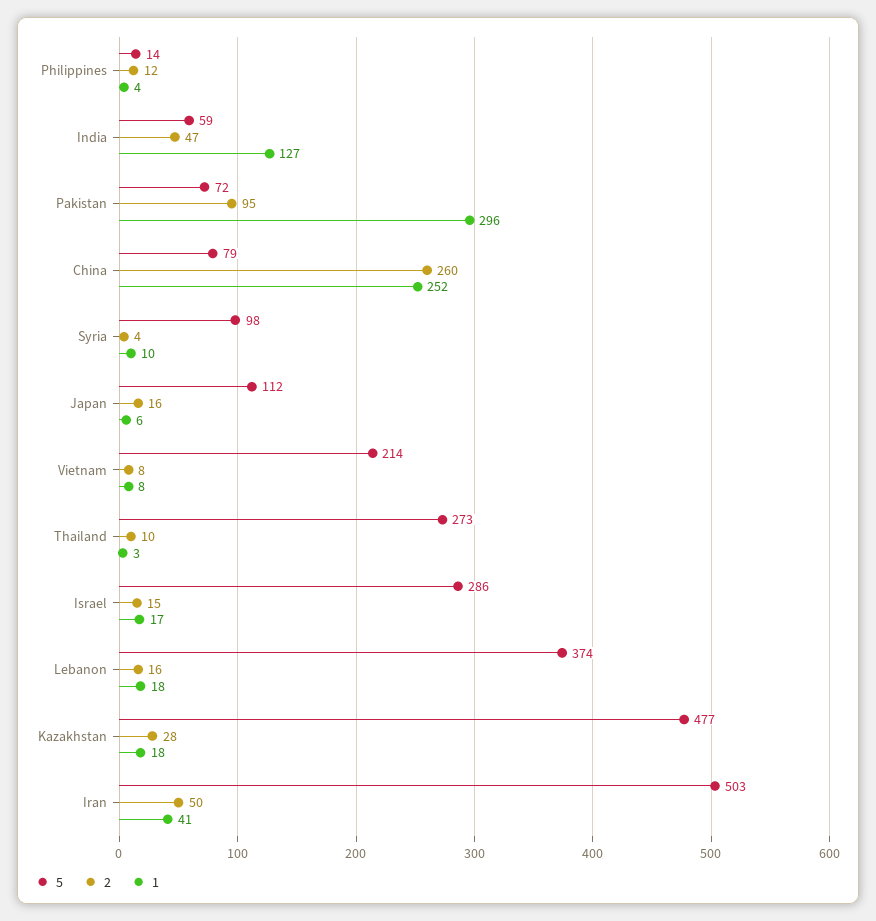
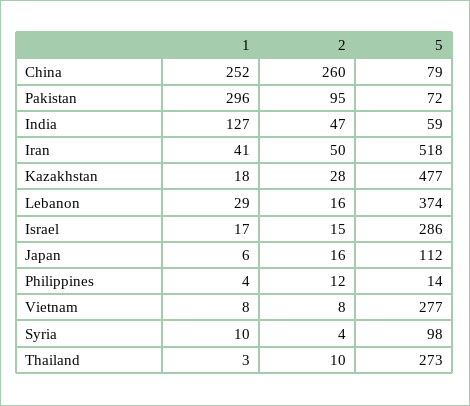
  {
    "5": {
      "Philippines": 14,
      "India": 59,
      "Pakistan": 72,
      "China": 79,
      "Syria": 98,
      "Japan": 112,
-     "Vietnam": 214,
+     "Vietnam": 277,
      "Thailand": 273,
      "Israel": 286,
      "Lebanon": 374,
      "Kazakhstan": 477,
-     "Iran": 503
+     "Iran": 518
    },
    "2": {
      "Philippines": 12,
      "India": 47,
      "Pakistan": 95,
      "China": 260,
      "Syria": 4,
      "Japan": 16,
      "Vietnam": 8,
      "Thailand": 10,
      "Israel": 15,
      "Lebanon": 16,
      "Kazakhstan": 28,
      "Iran": 50
    },
    "1": {
      "Philippines": 4,
      "India": 127,
      "Pakistan": 296,
      "China": 252,
      "Syria": 10,
      "Japan": 6,
      "Vietnam": 8,
      "Thailand": 3,
      "Israel": 17,
-     "Lebanon": 18,
+     "Lebanon": 29,
      "Kazakhstan": 18,
      "Iran": 41
    }
  }

